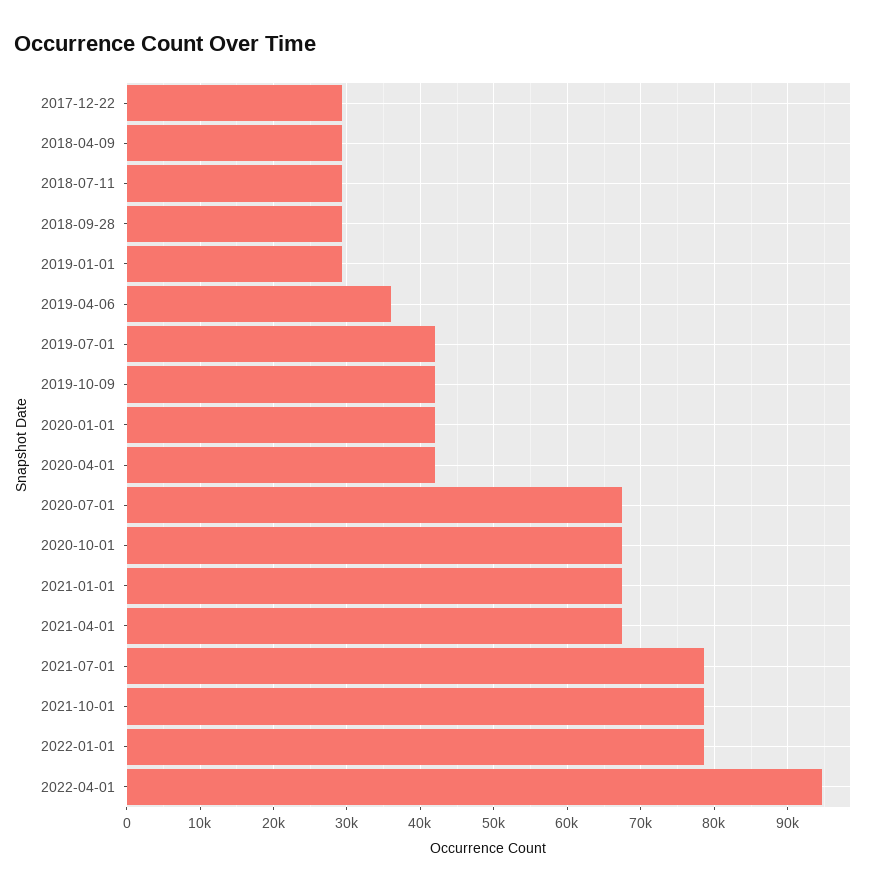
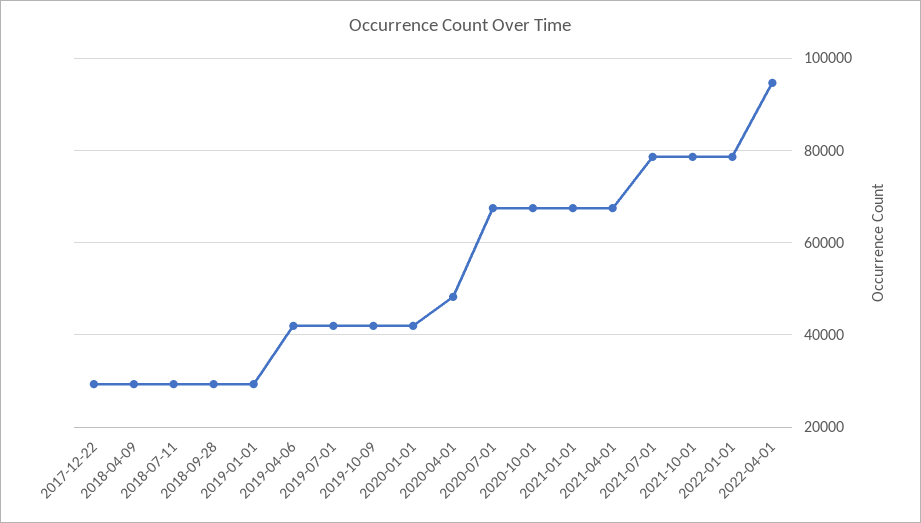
  {
    "2017-12-22": 29000,
    "2018-04-09": 29000,
    "2018-07-11": 29000,
    "2018-09-28": 29000,
    "2019-01-01": 29000,
-   "2019-04-06": 36000,
+   "2019-04-06": 42000,
    "2019-07-01": 42000,
    "2019-10-09": 42000,
    "2020-01-01": 42000,
-   "2020-04-01": 42000,
+   "2020-04-01": 48000,
    "2020-07-01": 68000,
    "2020-10-01": 68000,
    "2021-01-01": 68000,
    "2021-04-01": 68000,
    "2021-07-01": 79000,
    "2021-10-01": 79000,
    "2022-01-01": 79000,
    "2022-04-01": 95000
  }

